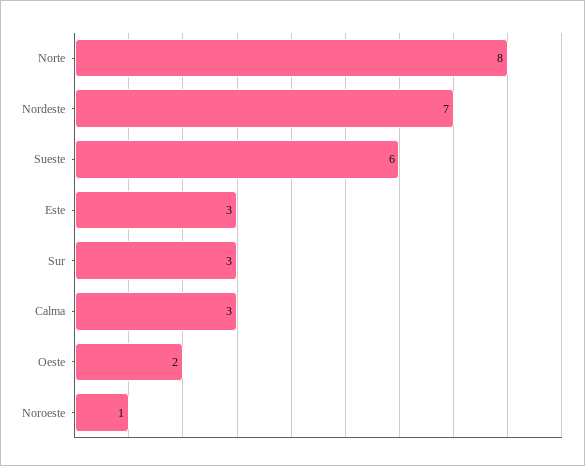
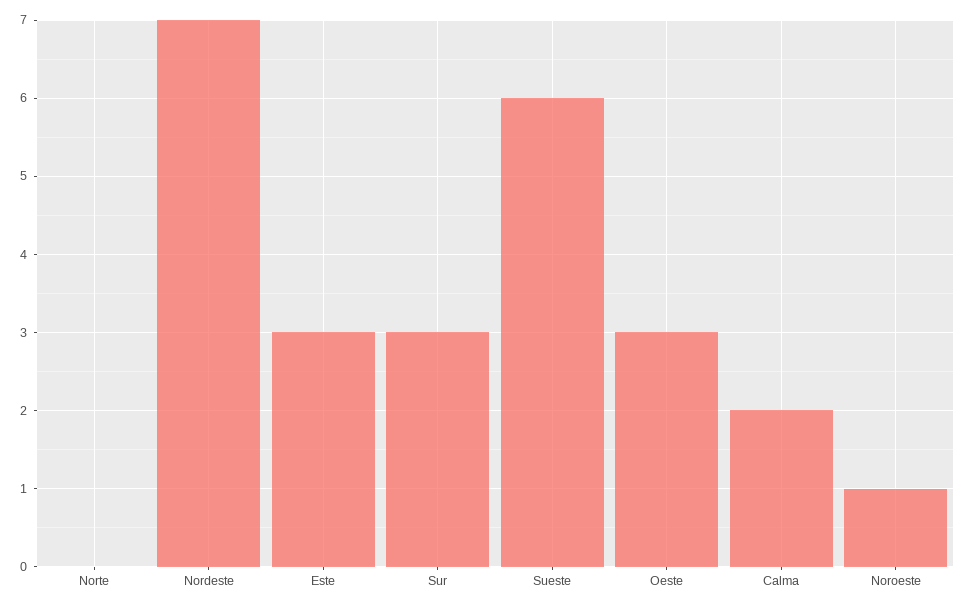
  {
-   "Norte": 8,
+   "Norte": 0,
    "Nordeste": 7,
    "Sueste": 6,
    "Este": 3,
    "Sur": 3,
-   "Calma": 3,
+   "Calma": 2,
-   "Oeste": 2,
+   "Oeste": 3,
    "Noroeste": 1
  }

